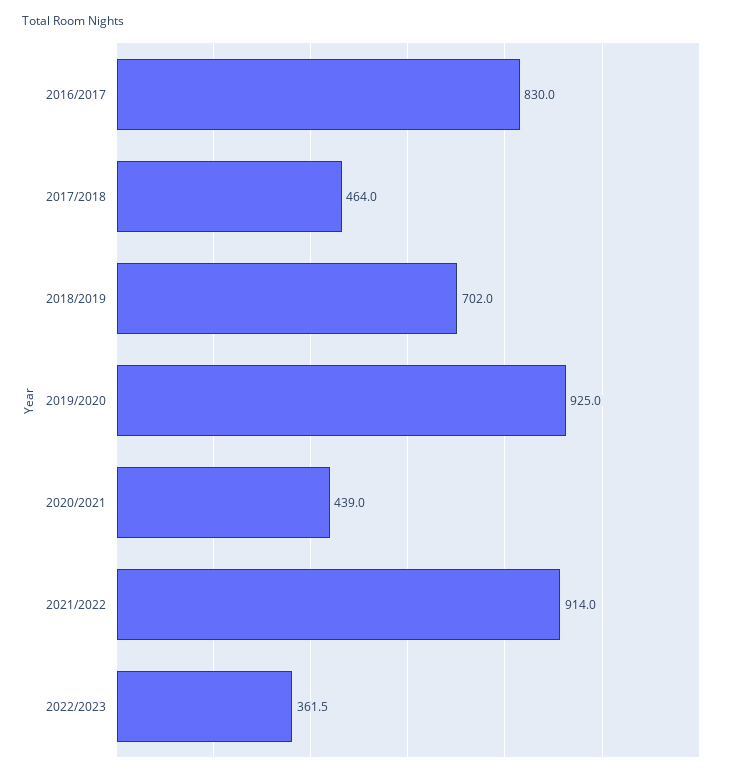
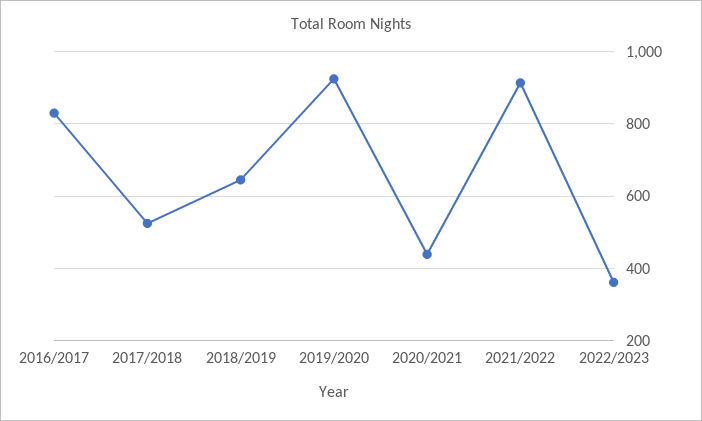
  {
    "2016/2017": 830,
-   "2017/2018": 464,
+   "2017/2018": 520,
-   "2018/2019": 702,
+   "2018/2019": 640,
    "2019/2020": 925,
    "2020/2021": 439,
    "2021/2022": 914,
    "2022/2023": 361.5
  }

